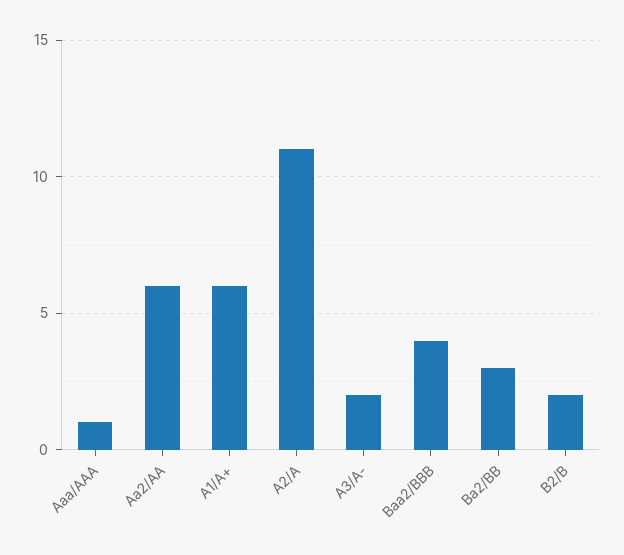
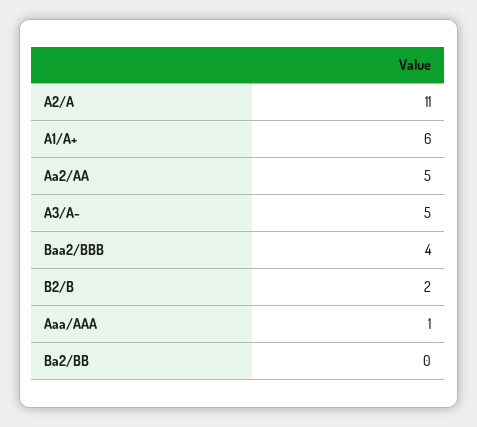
  {
    "Aaa/AAA": 1,
-   "Aa2/AA": 6,
+   "Aa2/AA": 5,
    "A1/A+": 6,
    "A2/A": 11,
-   "A3/A-": 2,
+   "A3/A-": 5,
    "Baa2/BBB": 4,
-   "Ba2/BB": 3,
+   "Ba2/BB": 0,
    "B2/B": 2
  }

